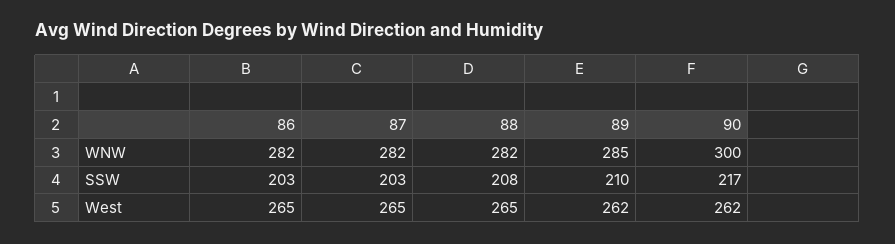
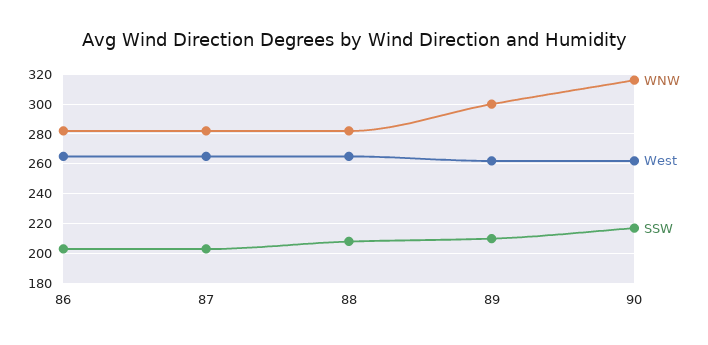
  {
    "WNW": {
      "86": 282,
      "87": 282,
      "88": 282,
-     "89": 285,
+     "89": 300,
-     "90": 300
+     "90": 315
    },
    "SSW": {
      "86": 203,
      "87": 203,
      "88": 208,
      "89": 210,
      "90": 217
    },
    "West": {
      "86": 265,
      "87": 265,
      "88": 265,
      "89": 262,
      "90": 262
    }
  }

